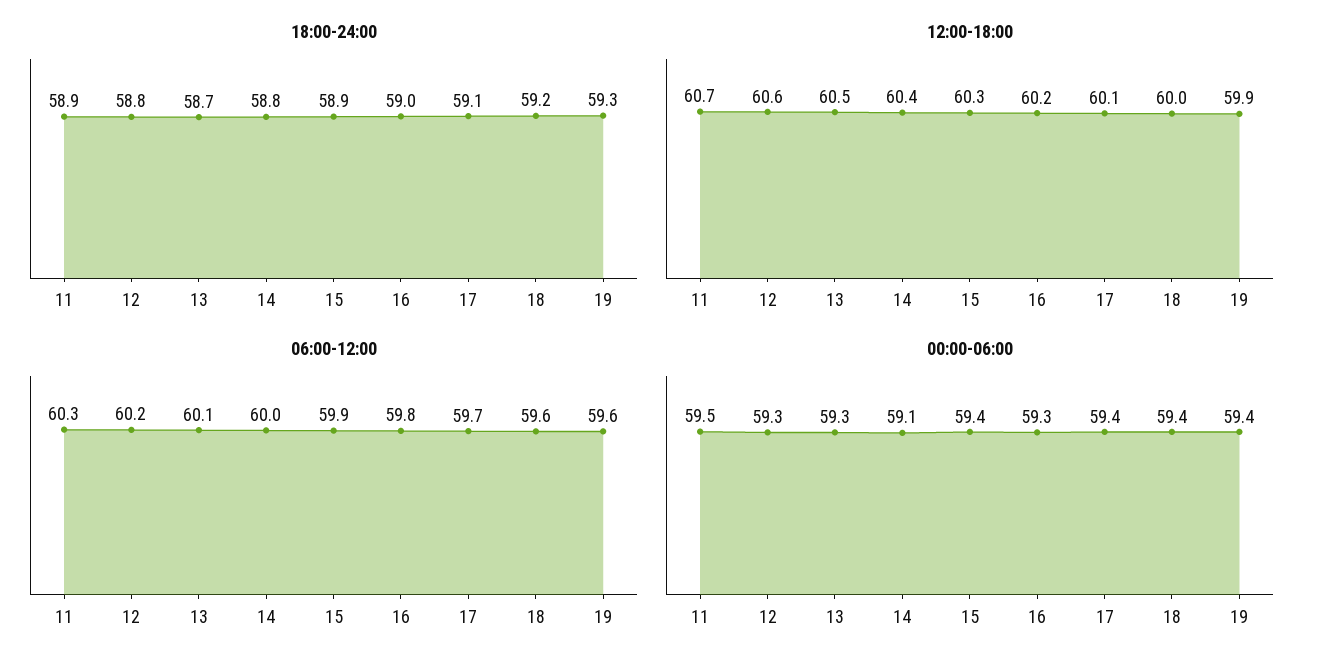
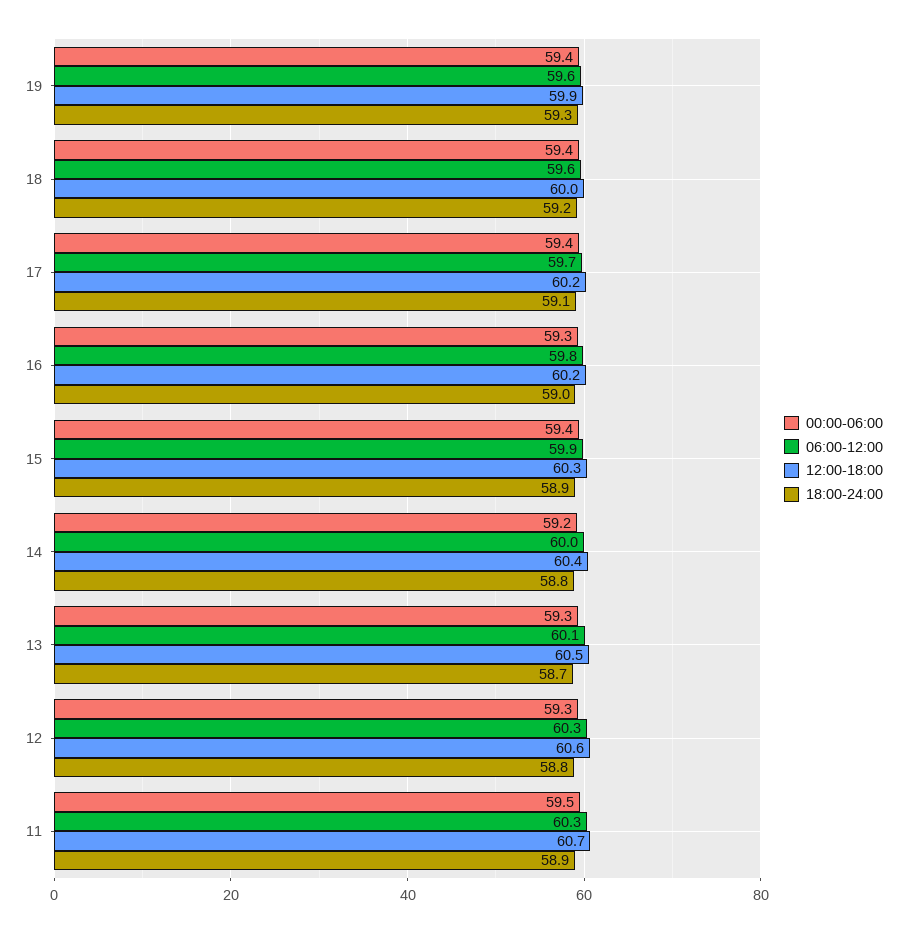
  {
    "18:00-24:00": {
      "11": 58.9,
      "12": 58.8,
      "13": 58.7,
      "14": 58.8,
      "15": 58.9,
      "16": 59,
      "17": 59.1,
      "18": 59.2,
      "19": 59.3
    },
    "12:00-18:00": {
      "11": 60.7,
      "12": 60.6,
      "13": 60.5,
      "14": 60.4,
      "15": 60.3,
      "16": 60.2,
-     "17": 60.1,
+     "17": 60.2,
      "18": 60,
      "19": 59.9
    },
    "06:00-12:00": {
      "11": 60.3,
-     "12": 60.2,
+     "12": 60.3,
      "13": 60.1,
      "14": 60,
      "15": 59.9,
      "16": 59.8,
      "17": 59.7,
      "18": 59.6,
      "19": 59.6
    },
    "00:00-06:00": {
      "11": 59.5,
      "12": 59.3,
      "13": 59.3,
-     "14": 59.1,
+     "14": 59.2,
      "15": 59.4,
      "16": 59.3,
      "17": 59.4,
      "18": 59.4,
      "19": 59.4
    }
  }

